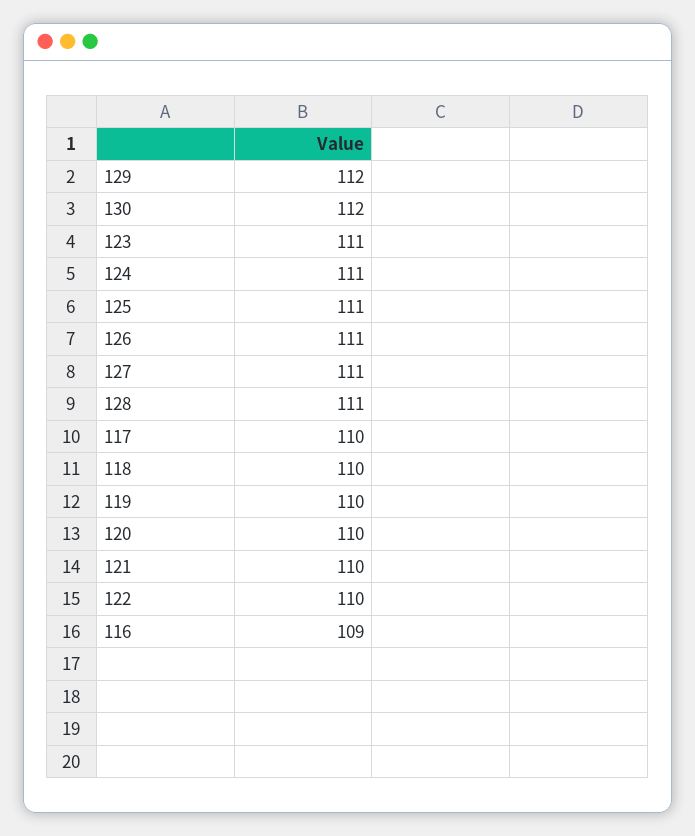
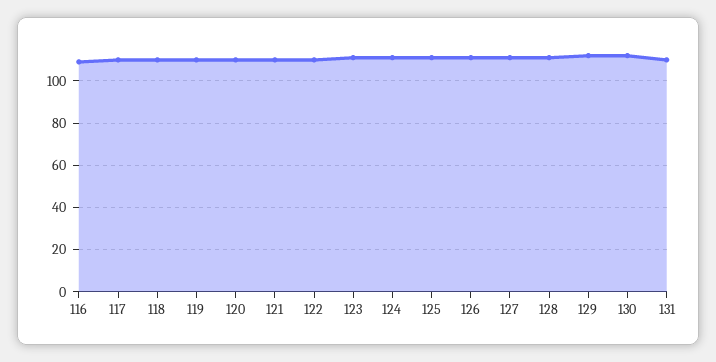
  {
    "129": 112,
    "130": 112,
    "123": 111,
    "124": 111,
    "125": 111,
    "126": 111,
    "127": 111,
    "128": 111,
    "117": 110,
    "118": 110,
    "119": 110,
    "120": 110,
    "121": 110,
    "122": 110,
-   "116": 109
+   "116": 109,
+   "131": 110
  }

